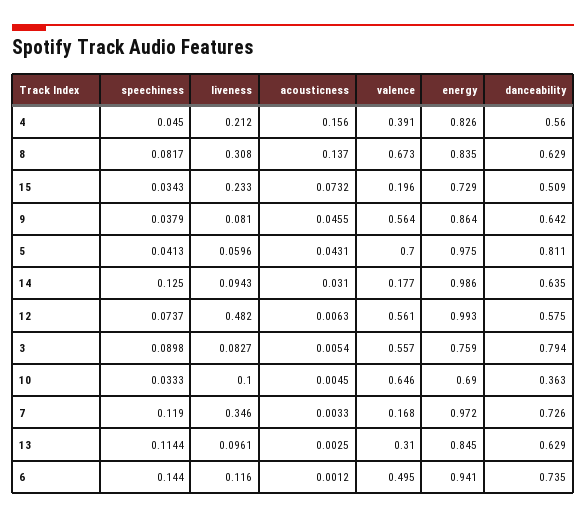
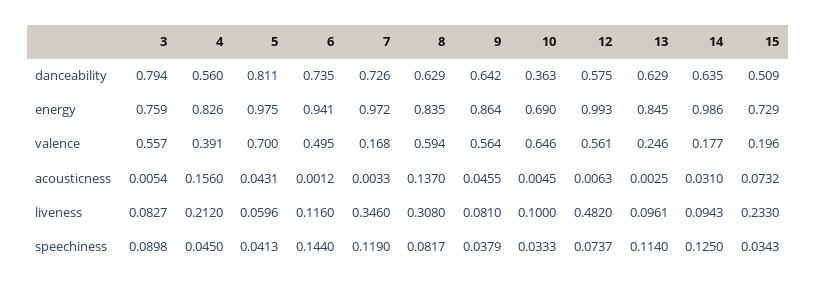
  {
    "speechiness": {
      "4": 0.045,
      "8": 0.0817,
      "15": 0.0343,
      "9": 0.0379,
      "5": 0.0413,
      "14": 0.125,
      "12": 0.0737,
      "3": 0.0898,
      "10": 0.0333,
      "7": 0.119,
-     "13": 0.1144,
+     "13": 0.114,
      "6": 0.144
    },
    "liveness": {
      "4": 0.212,
      "8": 0.308,
      "15": 0.233,
      "9": 0.081,
      "5": 0.0596,
      "14": 0.0943,
      "12": 0.482,
      "3": 0.0827,
      "10": 0.1,
      "7": 0.346,
      "13": 0.0961,
      "6": 0.116
    },
    "acousticness": {
      "4": 0.156,
      "8": 0.137,
      "15": 0.0732,
      "9": 0.0455,
      "5": 0.0431,
      "14": 0.031,
      "12": 0.0063,
      "3": 0.0054,
      "10": 0.0045,
      "7": 0.0033,
      "13": 0.0025,
      "6": 0.0012
    },
    "valence": {
      "4": 0.391,
-     "8": 0.673,
+     "8": 0.594,
      "15": 0.196,
      "9": 0.564,
      "5": 0.7,
      "14": 0.177,
      "12": 0.561,
      "3": 0.557,
      "10": 0.646,
      "7": 0.168,
-     "13": 0.31,
+     "13": 0.246,
      "6": 0.495
    },
    "energy": {
      "4": 0.826,
      "8": 0.835,
      "15": 0.729,
      "9": 0.864,
      "5": 0.975,
      "14": 0.986,
      "12": 0.993,
      "3": 0.759,
      "10": 0.69,
      "7": 0.972,
      "13": 0.845,
      "6": 0.941
    },
    "danceability": {
      "4": 0.56,
      "8": 0.629,
      "15": 0.509,
      "9": 0.642,
      "5": 0.811,
      "14": 0.635,
      "12": 0.575,
      "3": 0.794,
      "10": 0.363,
      "7": 0.726,
      "13": 0.629,
      "6": 0.735
    }
  }

